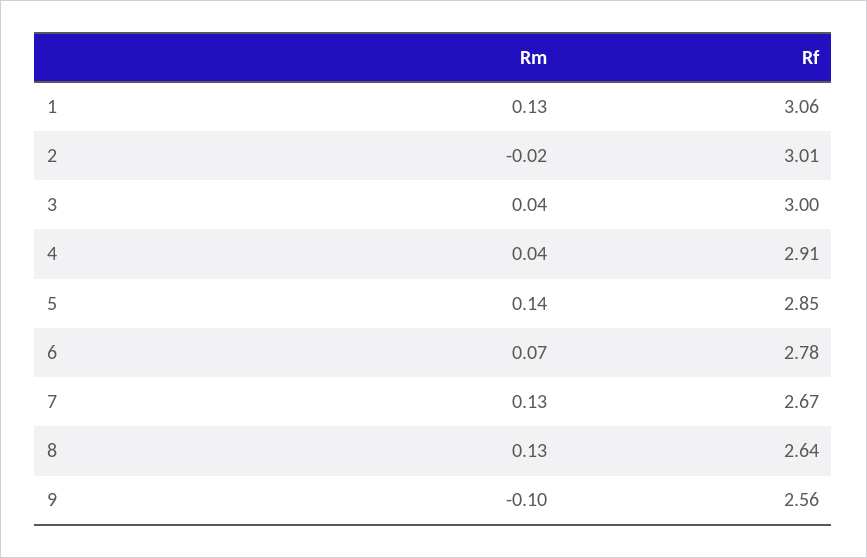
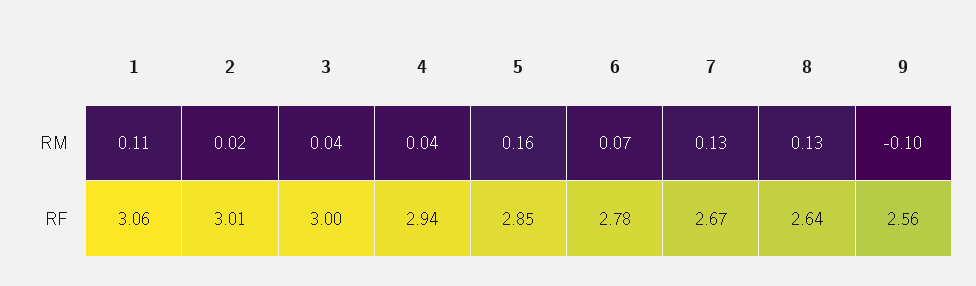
  {
    "Rm": {
-     "1": 0.13,
+     "1": 0.11,
-     "2": -0.02,
+     "2": 0.02,
      "3": 0.04,
      "4": 0.04,
-     "5": 0.14,
+     "5": 0.16,
      "6": 0.07,
      "7": 0.13,
      "8": 0.13,
      "9": -0.1
    },
    "Rf": {
      "1": 3.06,
      "2": 3.01,
      "3": 3,
-     "4": 2.91,
+     "4": 2.94,
      "5": 2.85,
      "6": 2.78,
      "7": 2.67,
      "8": 2.64,
      "9": 2.56
    }
  }

